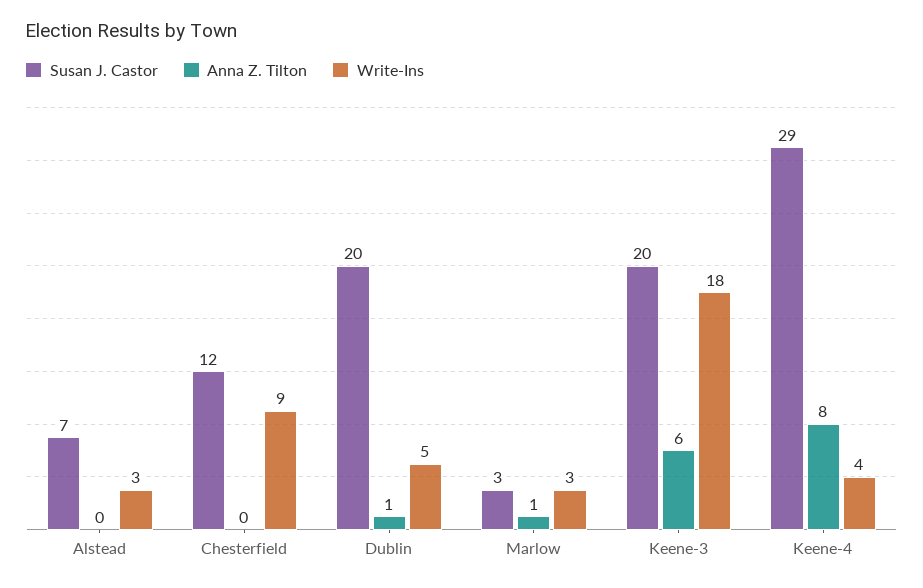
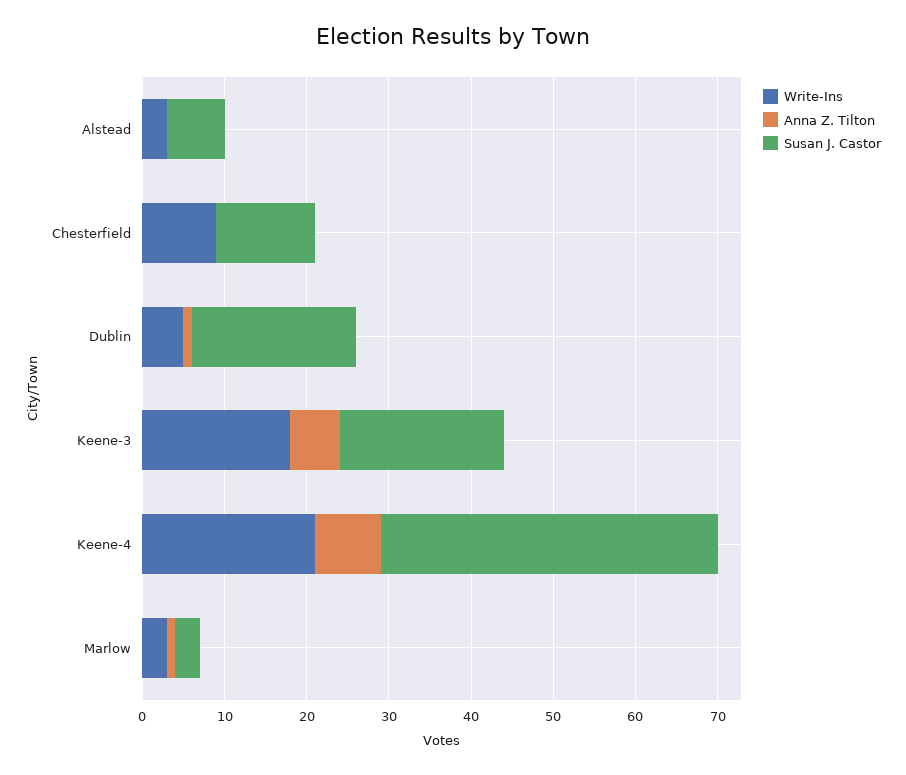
  {
    "Susan J. Castor": {
      "Alstead": 7,
      "Chesterfield": 12,
      "Dublin": 20,
      "Marlow": 3,
      "Keene-3": 20,
-     "Keene-4": 29
+     "Keene-4": 41
    },
    "Anna Z. Tilton": {
      "Alstead": 0,
      "Chesterfield": 0,
      "Dublin": 1,
      "Marlow": 1,
      "Keene-3": 6,
      "Keene-4": 8
    },
    "Write-Ins": {
      "Alstead": 3,
      "Chesterfield": 9,
      "Dublin": 5,
      "Marlow": 3,
      "Keene-3": 18,
-     "Keene-4": 4
+     "Keene-4": 21
    }
  }

